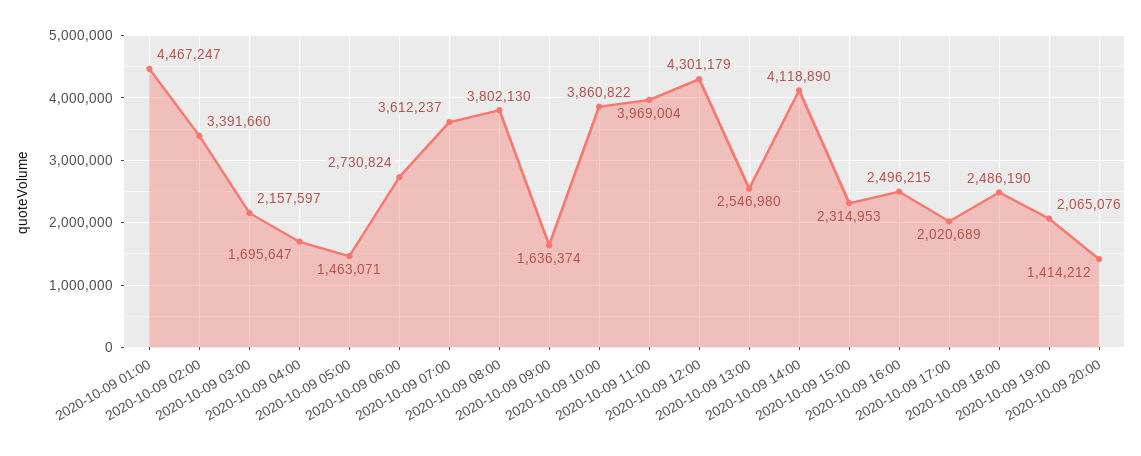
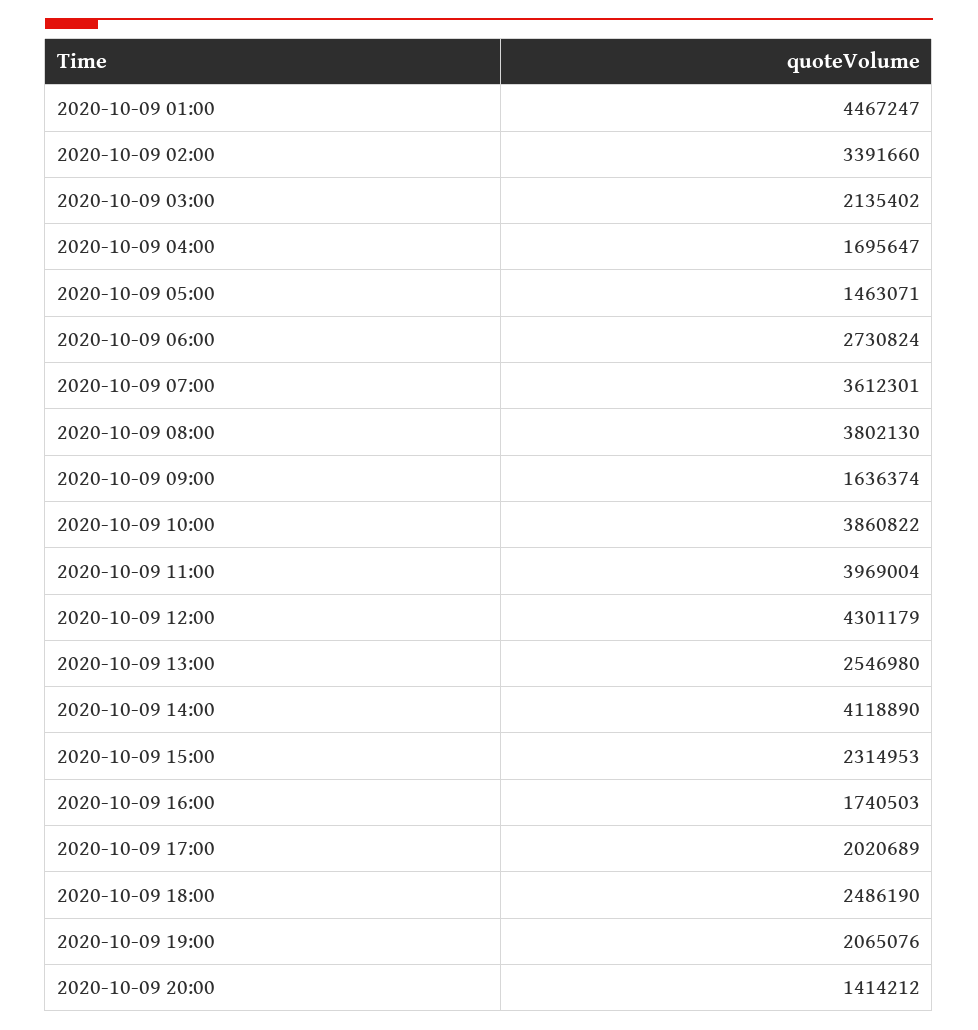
  {
    "2020-10-09 01:00": 4467247,
    "2020-10-09 02:00": 3391660,
-   "2020-10-09 03:00": 2157597,
+   "2020-10-09 03:00": 2135402,
    "2020-10-09 04:00": 1695647,
    "2020-10-09 05:00": 1463071,
    "2020-10-09 06:00": 2730824,
-   "2020-10-09 07:00": 3612237,
+   "2020-10-09 07:00": 3612301,
    "2020-10-09 08:00": 3802130,
    "2020-10-09 09:00": 1636374,
    "2020-10-09 10:00": 3860822,
    "2020-10-09 11:00": 3969004,
    "2020-10-09 12:00": 4301179,
    "2020-10-09 13:00": 2546980,
    "2020-10-09 14:00": 4118890,
    "2020-10-09 15:00": 2314953,
-   "2020-10-09 16:00": 2496215,
+   "2020-10-09 16:00": 1740503,
    "2020-10-09 17:00": 2020689,
    "2020-10-09 18:00": 2486190,
    "2020-10-09 19:00": 2065076,
    "2020-10-09 20:00": 1414212
  }

